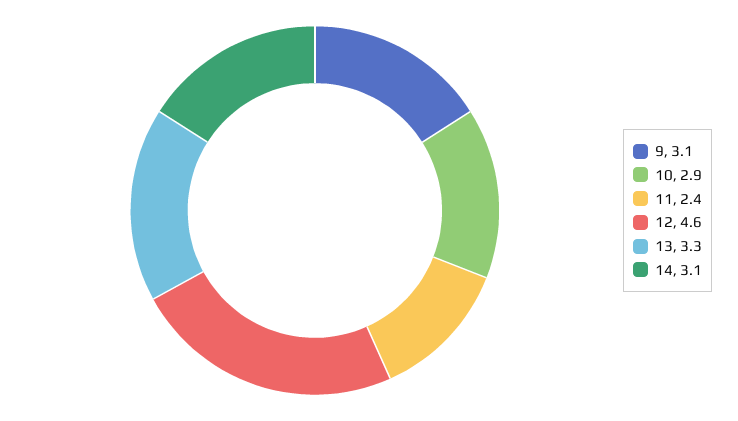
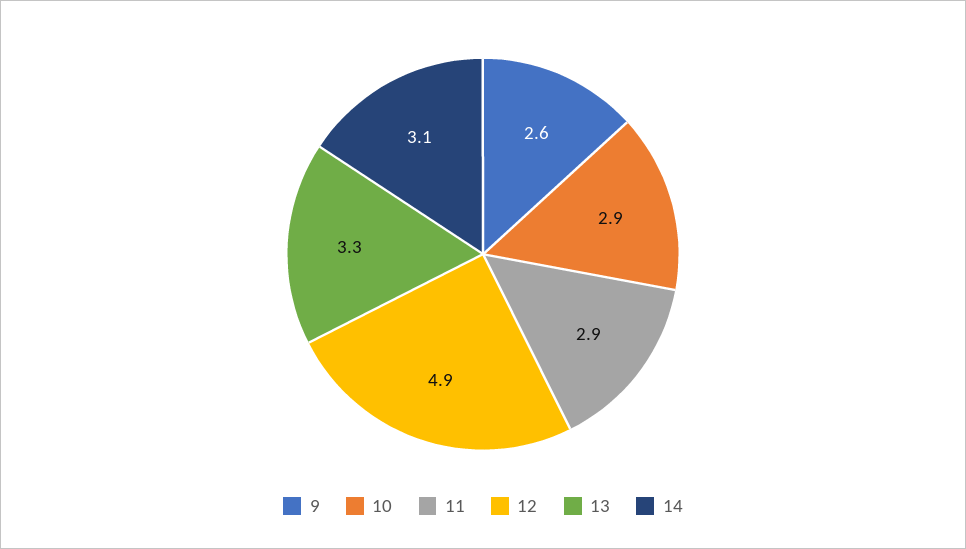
  {
-   "9": 3.1,
+   "9": 2.6,
    "10": 2.9,
-   "11": 2.4,
+   "11": 2.9,
-   "12": 4.6,
+   "12": 4.9,
    "13": 3.3,
    "14": 3.1
  }

